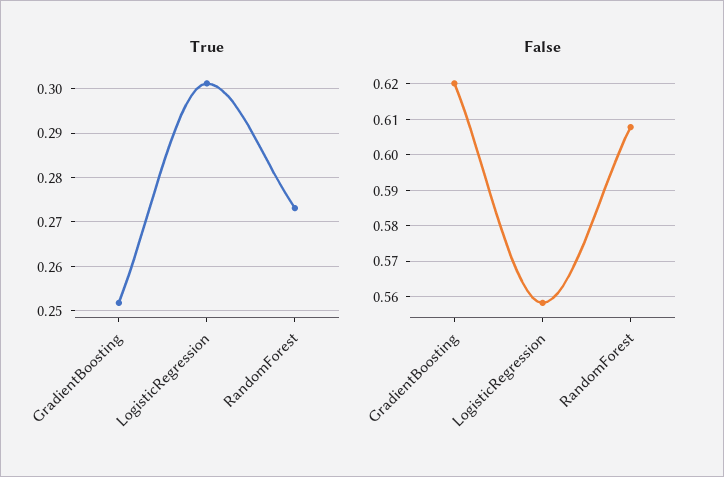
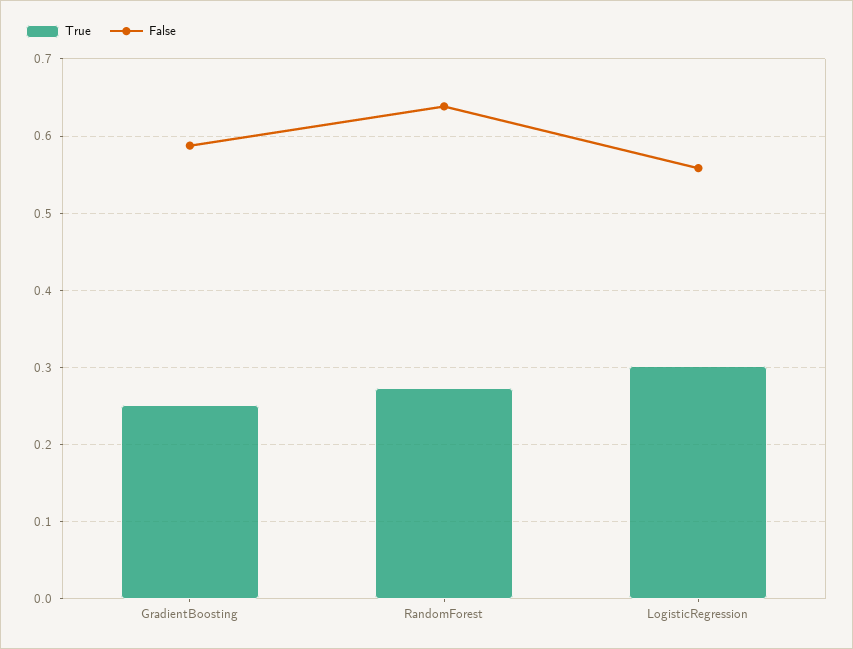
  {
    "True": {
      "GradientBoosting": 0.252,
      "LogisticRegression": 0.302,
      "RandomForest": 0.274
    },
    "False": {
-     "GradientBoosting": 0.62,
+     "GradientBoosting": 0.59,
      "LogisticRegression": 0.558,
-     "RandomForest": 0.608
+     "RandomForest": 0.64
    }
  }

